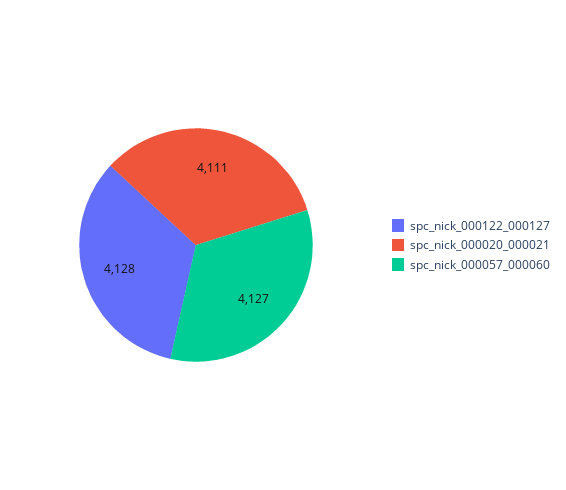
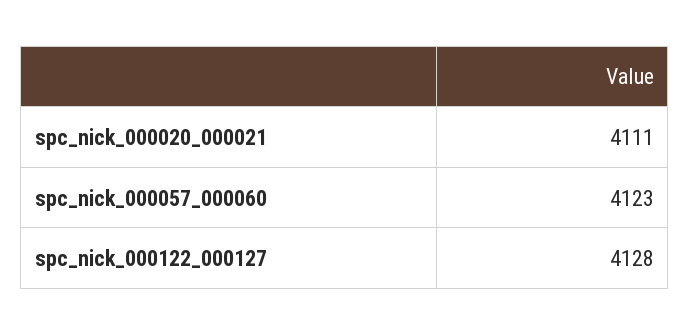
  {
    "spc_nick_000122_000127": 4128,
    "spc_nick_000020_000021": 4111,
-   "spc_nick_000057_000060": 4127
+   "spc_nick_000057_000060": 4123
  }

